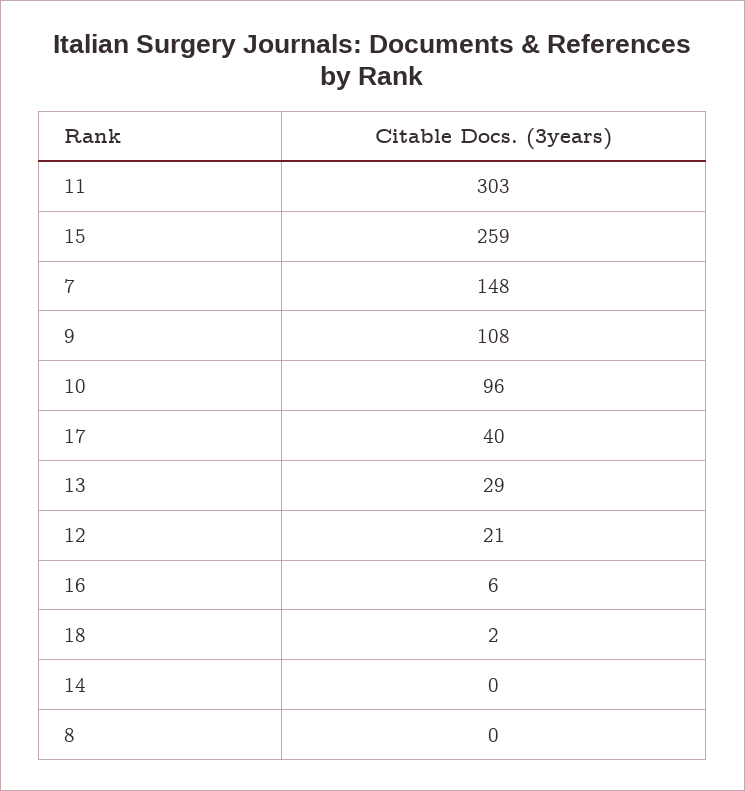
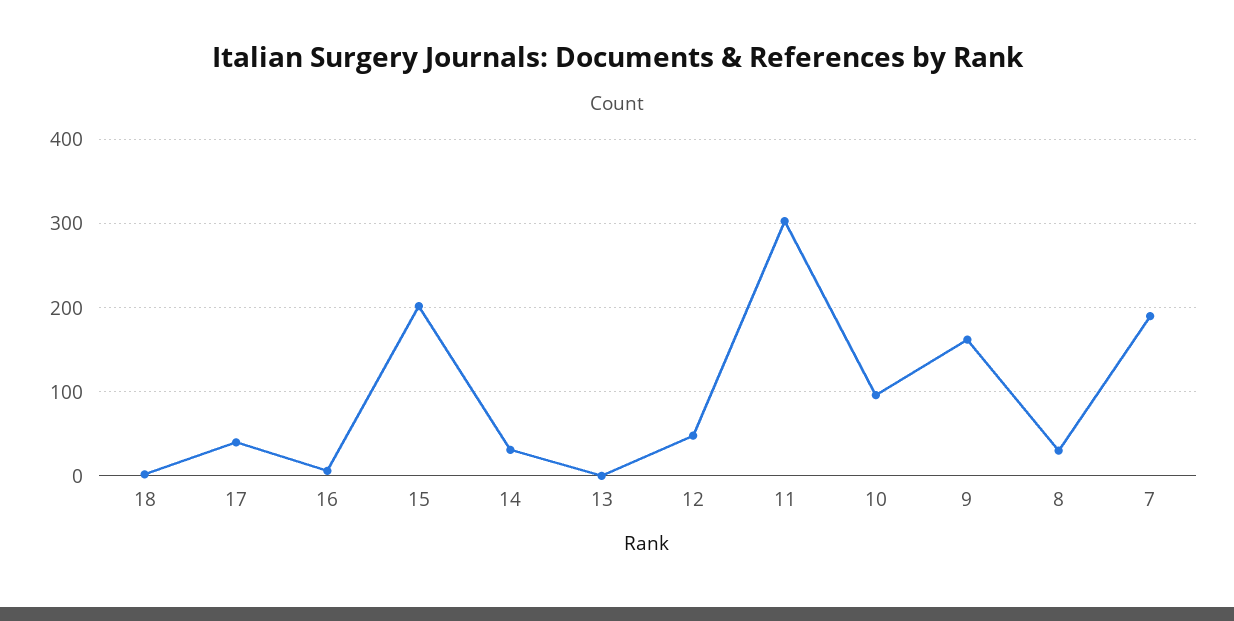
  {
    "11": 303,
-   "15": 259,
+   "15": 200,
-   "7": 148,
+   "7": 190,
-   "9": 108,
+   "9": 160,
    "10": 96,
    "17": 40,
-   "13": 29,
+   "13": 0,
-   "12": 21,
+   "12": 50,
    "16": 6,
    "18": 2,
-   "14": 0,
+   "14": 30,
-   "8": 0
+   "8": 30
  }

